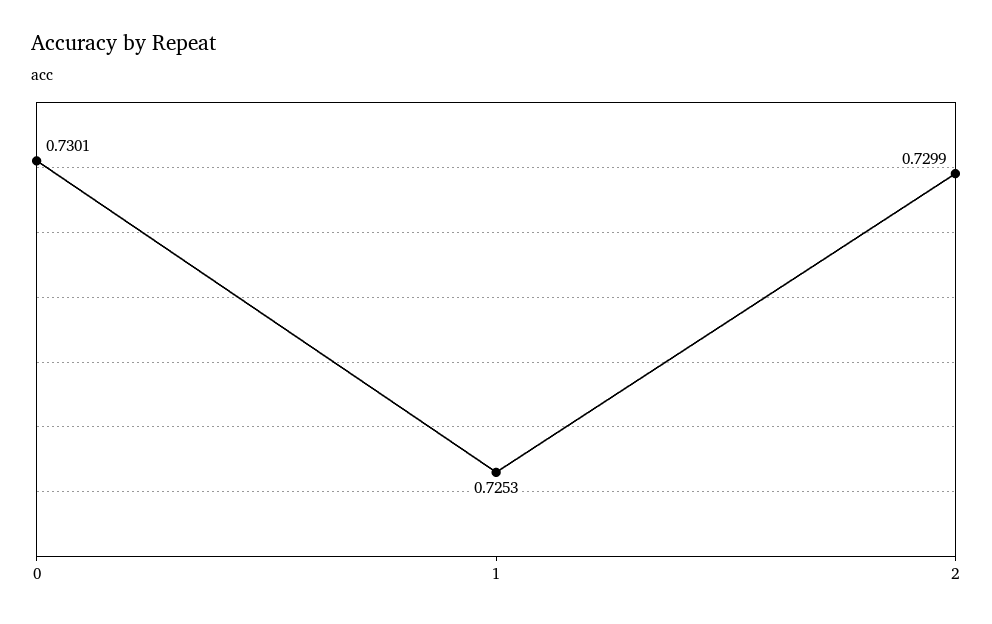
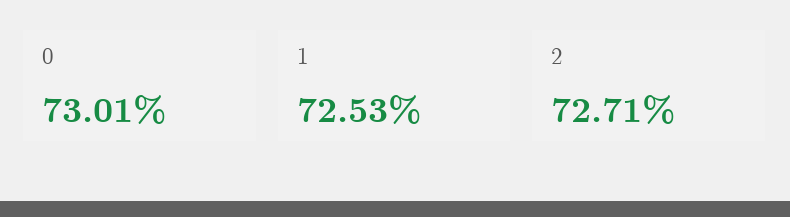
  {
    "0": 0.7301,
    "1": 0.7253,
-   "2": 0.7299
+   "2": 0.7271
  }

